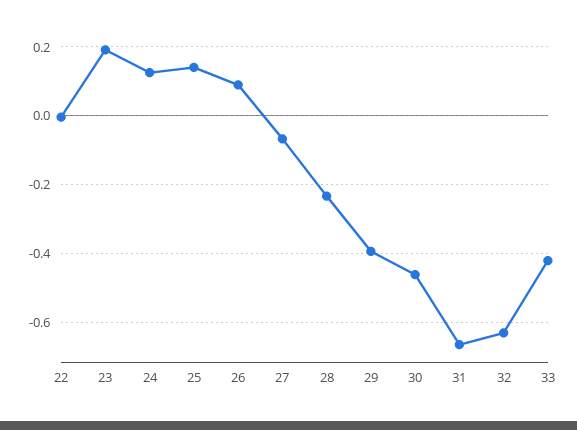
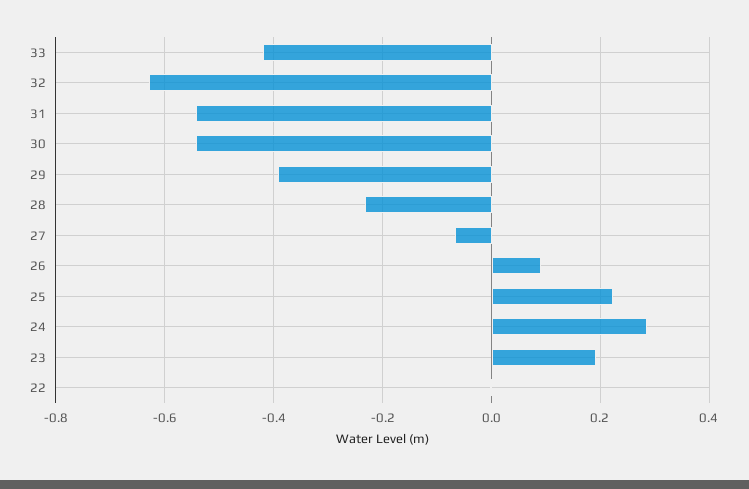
  {
    "22": 0,
    "23": 0.2,
-   "24": 0.12,
+   "24": 0.28,
-   "25": 0.14,
+   "25": 0.22,
    "26": 0.1,
    "27": -0.06,
    "28": -0.24,
    "29": -0.4,
-   "30": -0.46,
+   "30": -0.54,
-   "31": -0.66,
+   "31": -0.54,
    "32": -0.62,
    "33": -0.42
  }

